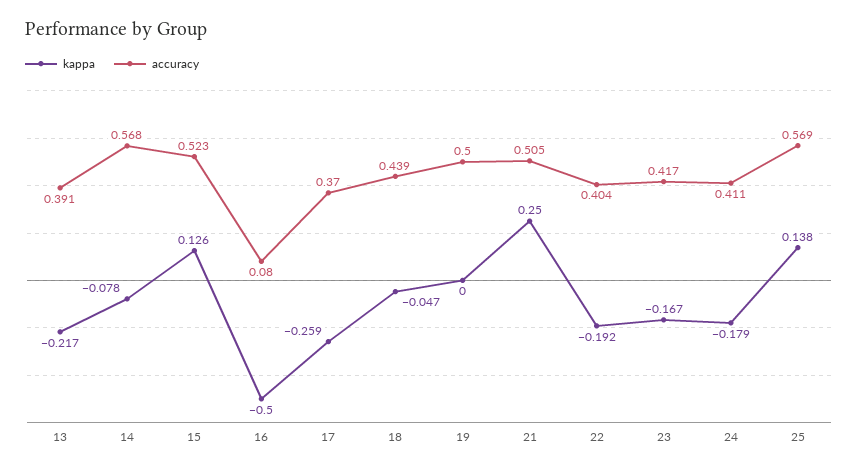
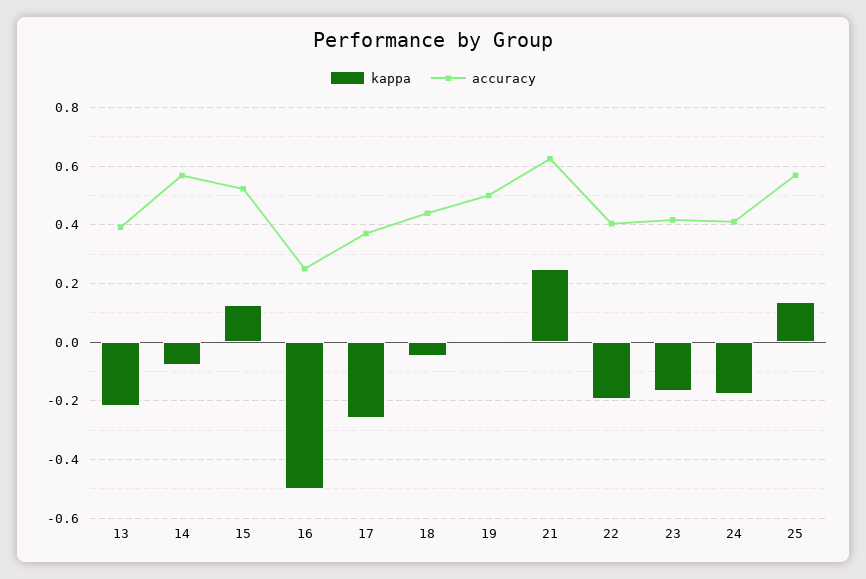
  {
    "kappa": {
      "13": -0.217,
      "14": -0.078,
      "15": 0.126,
      "16": -0.5,
      "17": -0.259,
      "18": -0.047,
      "19": 0,
      "21": 0.25,
      "22": -0.192,
      "23": -0.167,
      "24": -0.179,
      "25": 0.138
    },
    "accuracy": {
      "13": 0.391,
      "14": 0.568,
      "15": 0.523,
-     "16": 0.08,
+     "16": 0.25,
      "17": 0.37,
      "18": 0.439,
      "19": 0.5,
-     "21": 0.505,
+     "21": 0.625,
      "22": 0.404,
      "23": 0.417,
      "24": 0.411,
      "25": 0.569
    }
  }

